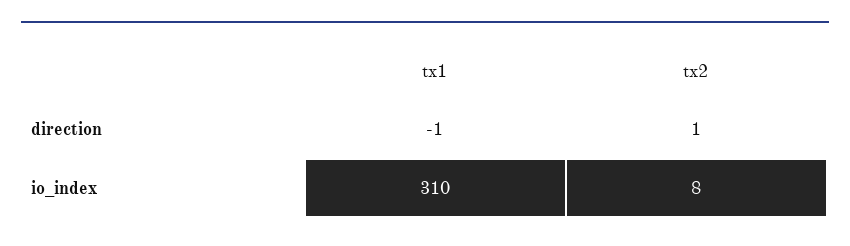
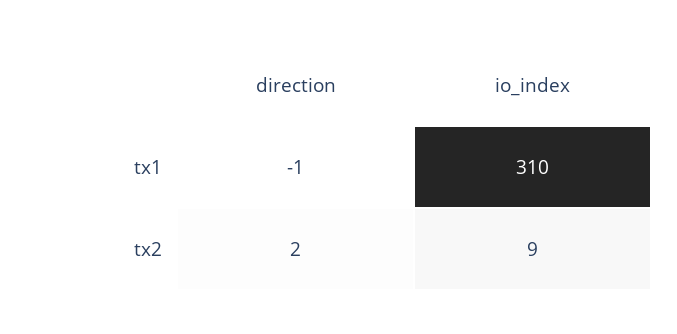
  {
    "tx1": {
      "direction": -1,
      "io_index": 310
    },
    "tx2": {
-     "direction": 1,
+     "direction": 2,
-     "io_index": 8
+     "io_index": 9
    }
  }

